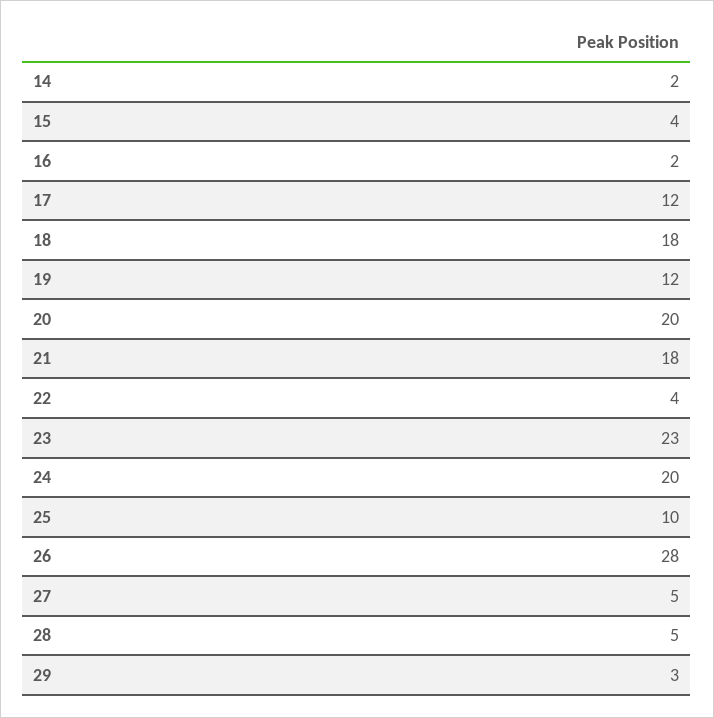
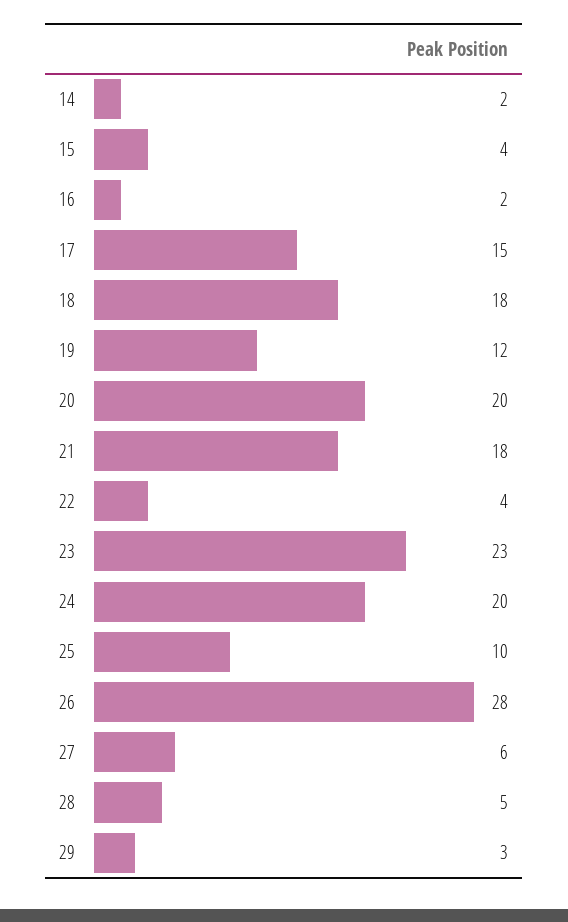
  {
    "14": 2,
    "15": 4,
    "16": 2,
-   "17": 12,
+   "17": 15,
    "18": 18,
    "19": 12,
    "20": 20,
    "21": 18,
    "22": 4,
    "23": 23,
    "24": 20,
    "25": 10,
    "26": 28,
-   "27": 5,
+   "27": 6,
    "28": 5,
    "29": 3
  }

